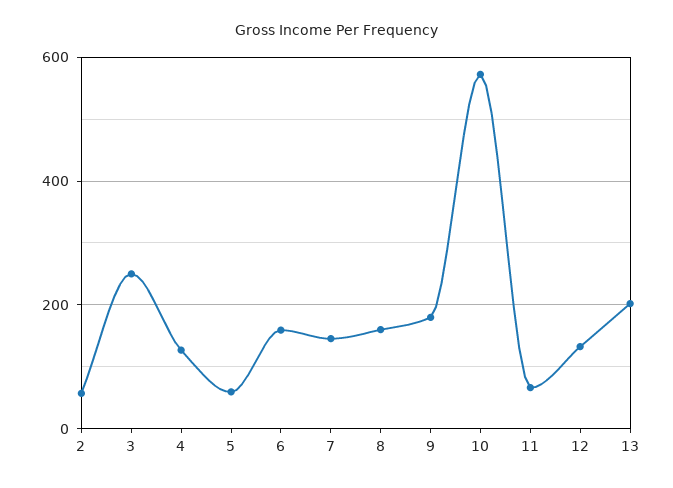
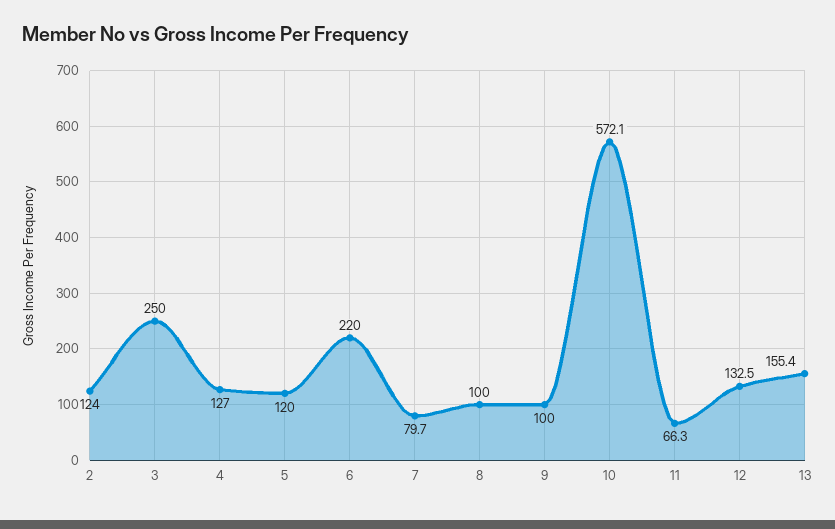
  {
-   "2": 60,
+   "2": 124,
    "3": 250,
    "4": 127,
-   "5": 60,
+   "5": 120,
-   "6": 160,
+   "6": 220,
-   "7": 140,
+   "7": 79.7,
-   "8": 160,
+   "8": 100,
-   "9": 180,
+   "9": 100,
    "10": 572.1,
    "11": 66.3,
    "12": 132.5,
-   "13": 200
+   "13": 155.4
  }

